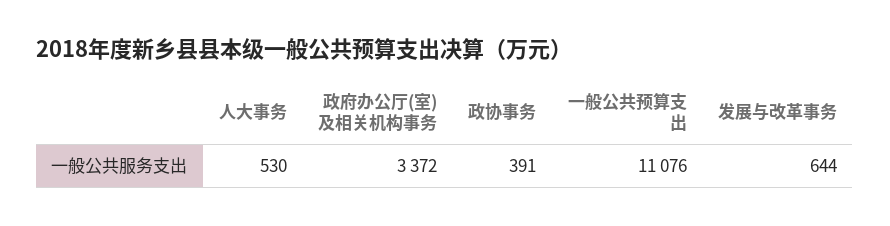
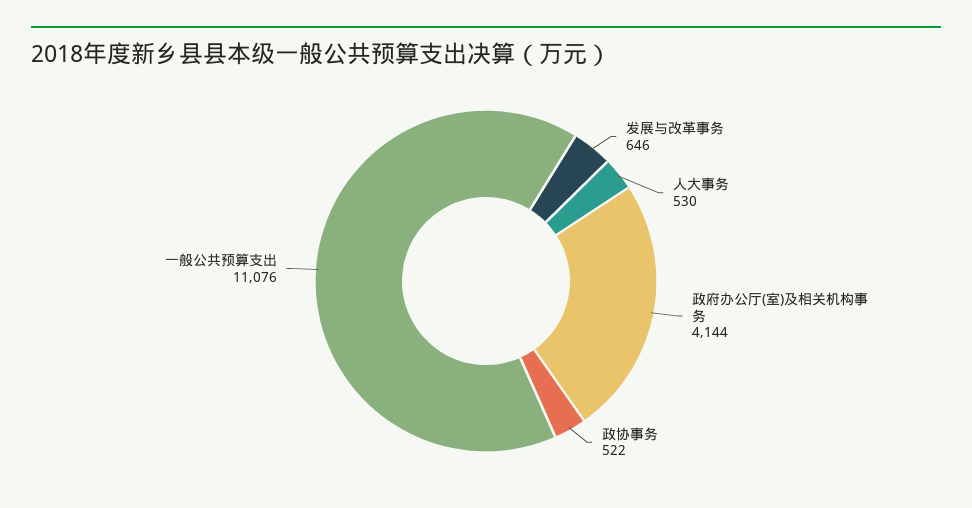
  {
    "人大事务": 530,
-   "政府办公厅(室)及相关机构事务": 3372,
+   "政府办公厅(室)及相关机构事务": 4144,
-   "政协事务": 391,
+   "政协事务": 522,
    "一般公共预算支出": 11076,
-   "发展与改革事务": 644
+   "发展与改革事务": 646
  }

